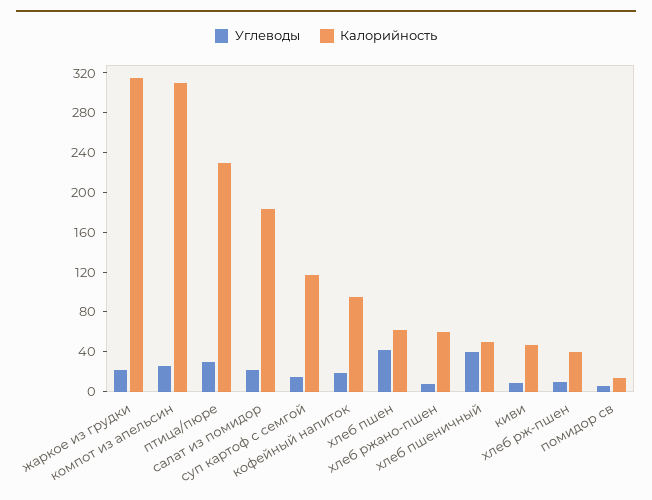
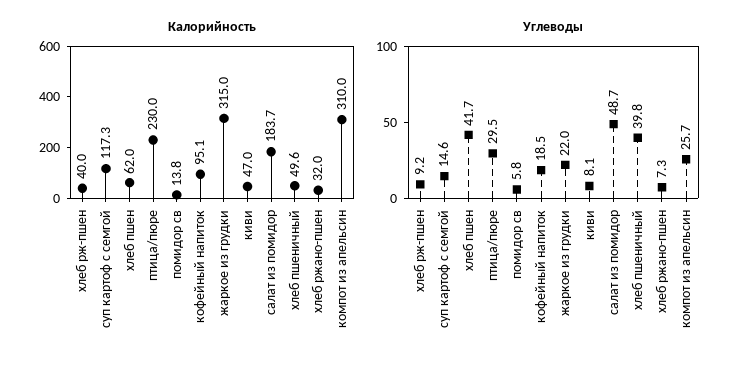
  {
    "Углеводы": {
      "жаркое из грудки": 22,
      "компот из апельсин": 25.7,
      "птица/пюре": 29.5,
-     "салат из помидор": 20,
+     "салат из помидор": 48.7,
      "суп картоф с семгой": 14.6,
      "кофейный напиток": 18.5,
      "хлеб пшен": 41.7,
      "хлеб ржано-пшен": 7.3,
      "хлеб пшеничный": 39.8,
      "киви": 8.1,
      "хлеб рж-пшен": 9.2,
      "помидор св": 5.8
    },
    "Калорийность": {
      "жаркое из грудки": 315,
      "компот из апельсин": 310,
      "птица/пюре": 230,
      "салат из помидор": 183.7,
      "суп картоф с семгой": 117.3,
      "кофейный напиток": 95.1,
      "хлеб пшен": 62,
-     "хлеб ржано-пшен": 60,
+     "хлеб ржано-пшен": 32,
      "хлеб пшеничный": 49.6,
      "киви": 47,
      "хлеб рж-пшен": 40,
      "помидор св": 13.8
    }
  }

